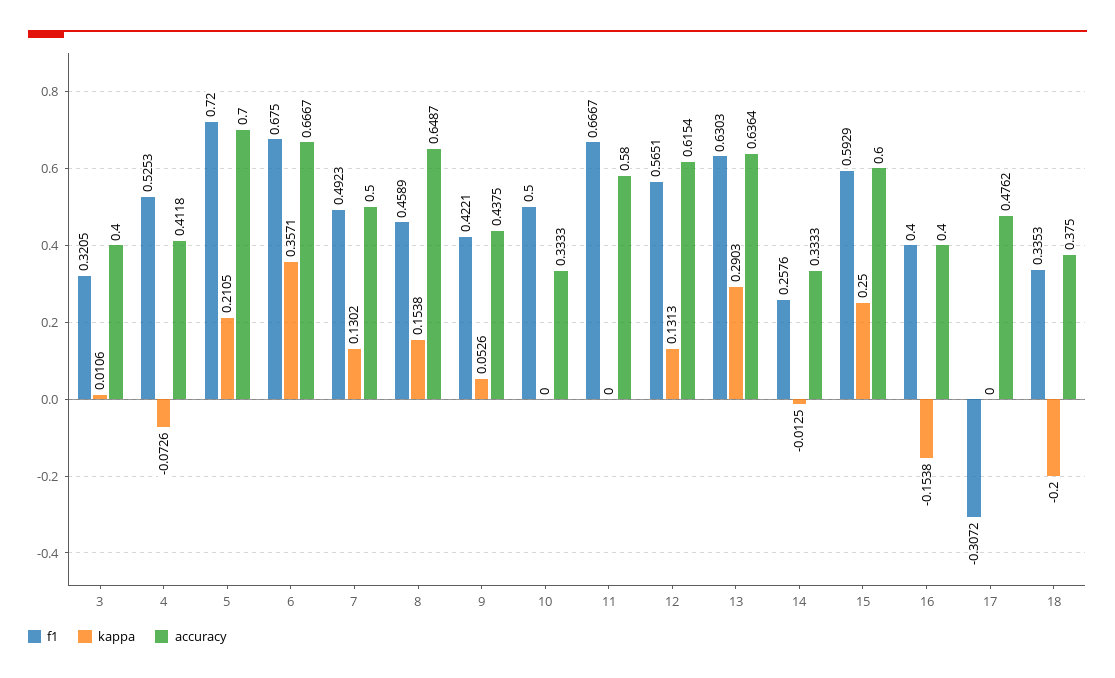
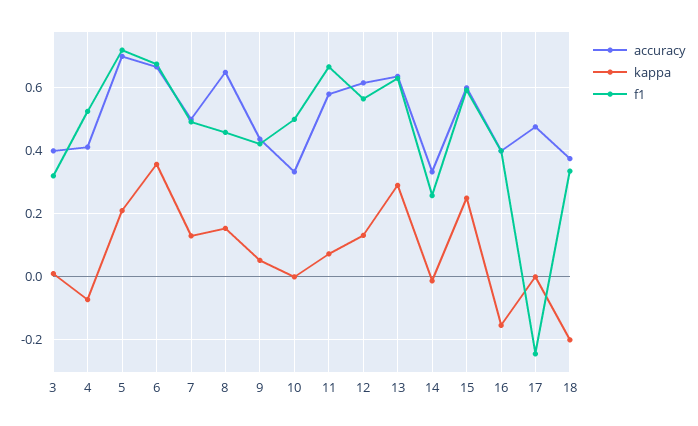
  {
    "f1": {
      "3": 0.3205,
      "4": 0.5253,
      "5": 0.72,
      "6": 0.675,
      "7": 0.4923,
      "8": 0.4589,
      "9": 0.4221,
      "10": 0.5,
      "11": 0.6667,
      "12": 0.5651,
      "13": 0.6303,
      "14": 0.2576,
      "15": 0.5929,
      "16": 0.4,
-     "17": -0.3072,
+     "17": -0.24,
      "18": 0.3353
    },
    "kappa": {
      "3": 0.0106,
      "4": -0.0726,
      "5": 0.2105,
      "6": 0.3571,
      "7": 0.1302,
      "8": 0.1538,
      "9": 0.0526,
      "10": 0,
-     "11": 0,
+     "11": 0.08,
      "12": 0.1313,
      "13": 0.2903,
      "14": -0.0125,
      "15": 0.25,
      "16": -0.1538,
      "17": 0,
      "18": -0.2
    },
    "accuracy": {
      "3": 0.4,
      "4": 0.4118,
      "5": 0.7,
      "6": 0.6667,
      "7": 0.5,
      "8": 0.6487,
      "9": 0.4375,
      "10": 0.3333,
      "11": 0.58,
      "12": 0.6154,
      "13": 0.6364,
      "14": 0.3333,
      "15": 0.6,
      "16": 0.4,
      "17": 0.4762,
      "18": 0.375
    }
  }

